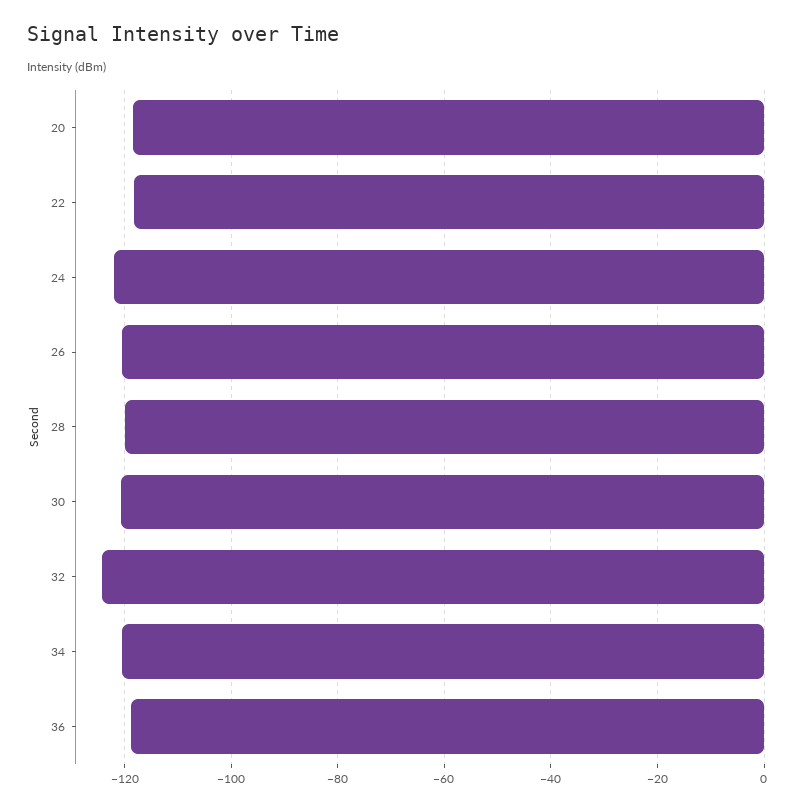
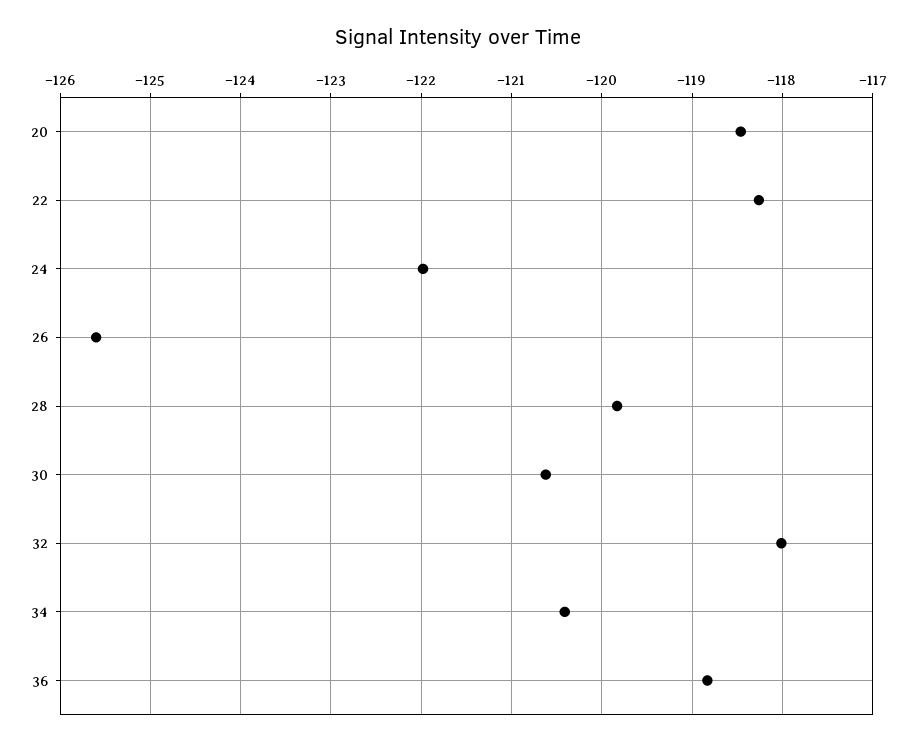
  {
    "20": -118.5,
    "22": -118.3,
    "24": -122,
-   "26": -120,
+   "26": -125.6,
    "28": -119.8,
    "30": -120.6,
-   "32": -124,
+   "32": -118,
    "34": -120.4,
    "36": -118.8
  }

